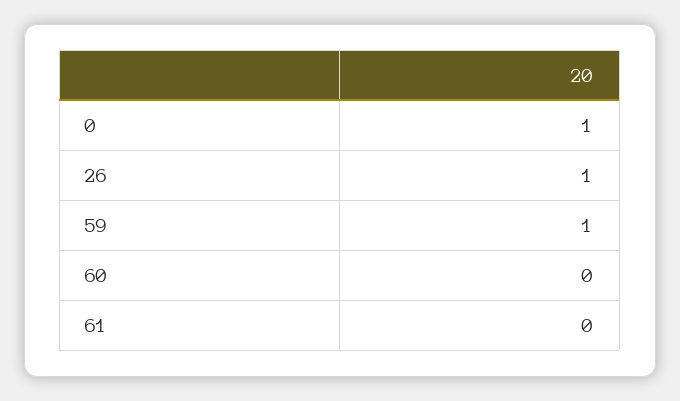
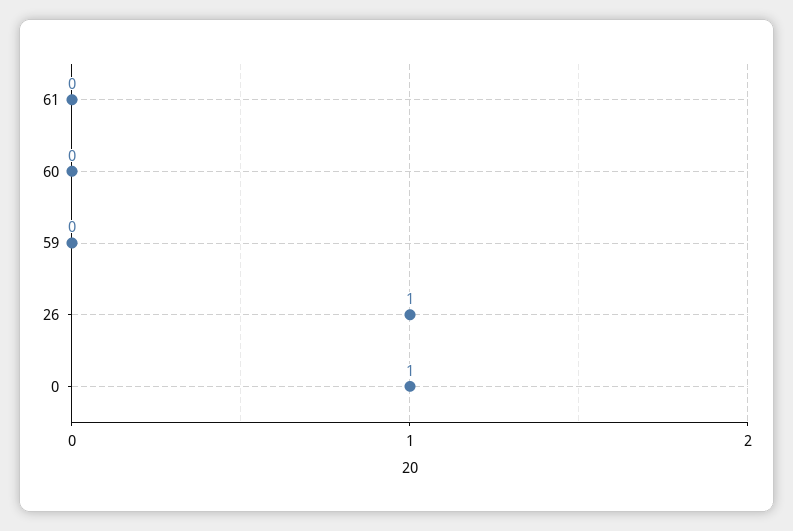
  {
    "0": 1,
    "26": 1,
-   "59": 1,
+   "59": 0,
    "60": 0,
    "61": 0
  }

